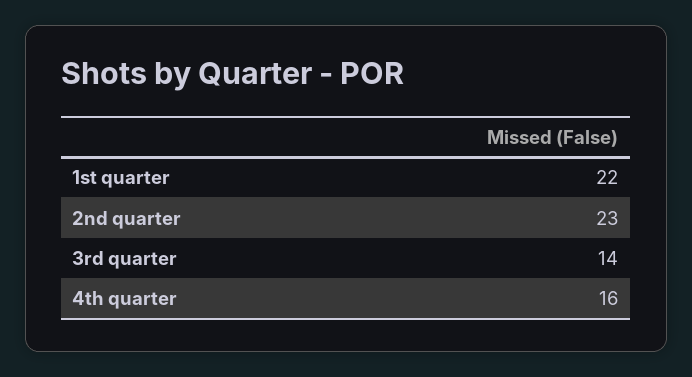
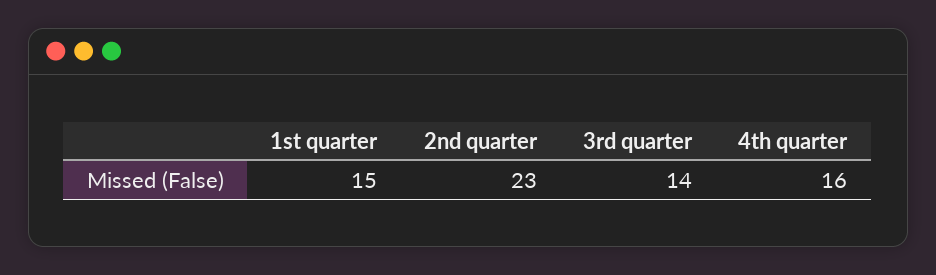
  {
-   "1st quarter": 22,
+   "1st quarter": 15,
    "2nd quarter": 23,
    "3rd quarter": 14,
    "4th quarter": 16
  }

